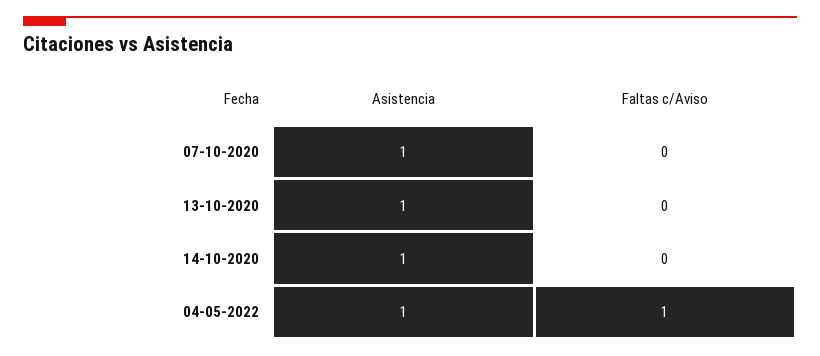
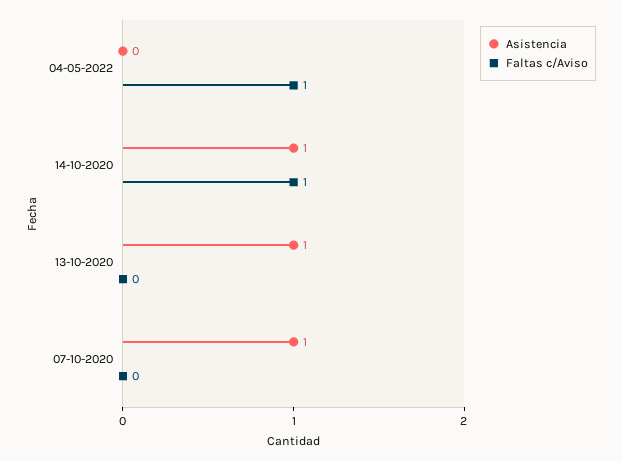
  {
    "Asistencia": {
      "07-10-2020": 1,
      "13-10-2020": 1,
      "14-10-2020": 1,
-     "04-05-2022": 1
+     "04-05-2022": 0
    },
    "Faltas c/Aviso": {
      "07-10-2020": 0,
      "13-10-2020": 0,
-     "14-10-2020": 0,
+     "14-10-2020": 1,
      "04-05-2022": 1
    }
  }

